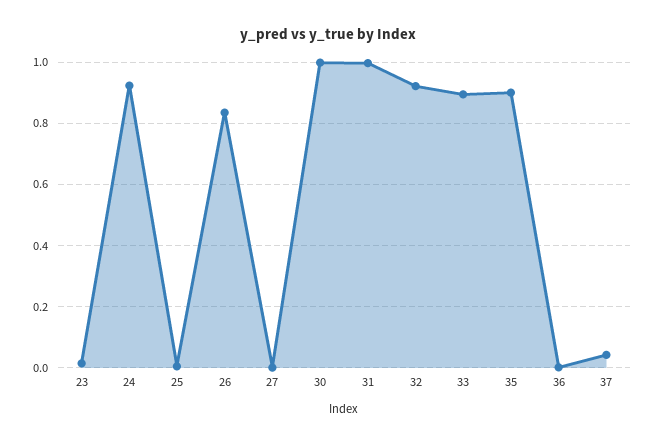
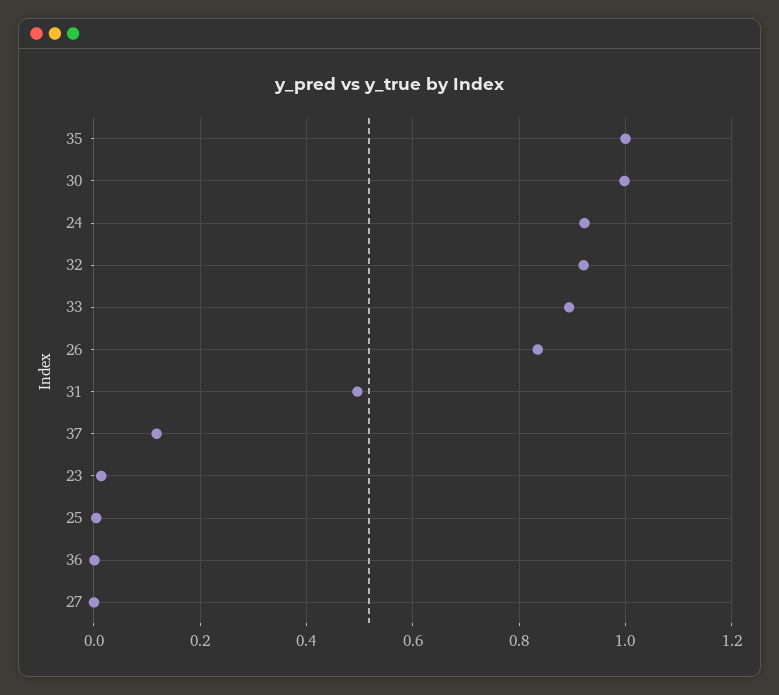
  {
    "23": 0.02,
    "24": 0.92,
    "25": 0,
    "26": 0.84,
    "27": 0,
    "30": 1,
-   "31": 1,
+   "31": 0.5,
    "32": 0.92,
    "33": 0.9,
-   "35": 0.9,
+   "35": 1,
    "36": 0,
-   "37": 0.04
+   "37": 0.12
  }

